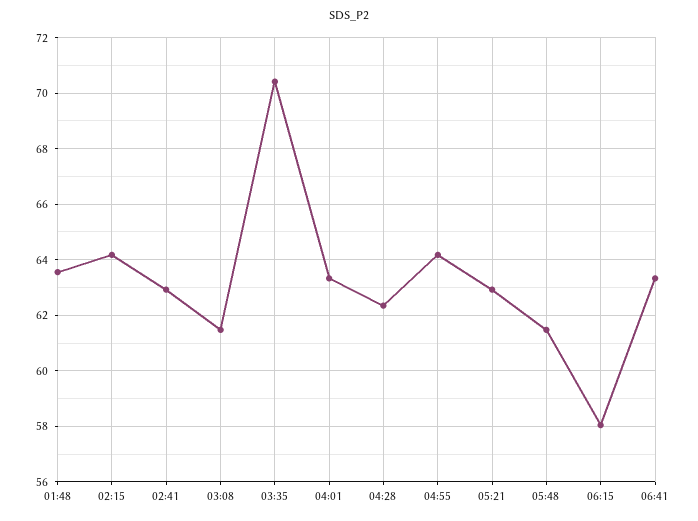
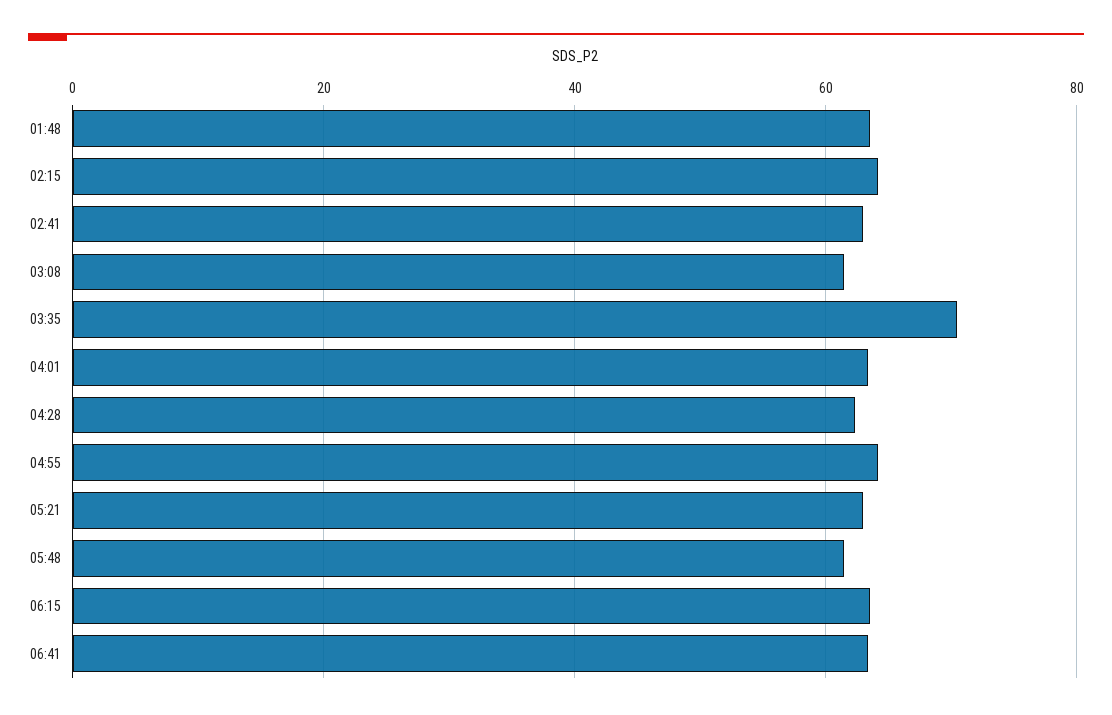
  {
    "01:48": 63.5,
    "02:15": 64.25,
    "02:41": 63,
    "03:08": 61.5,
    "03:35": 70.5,
    "04:01": 63.25,
    "04:28": 62.25,
    "04:55": 64.25,
    "05:21": 63,
    "05:48": 61.5,
-   "06:15": 58,
+   "06:15": 64,
    "06:41": 63.25
  }

